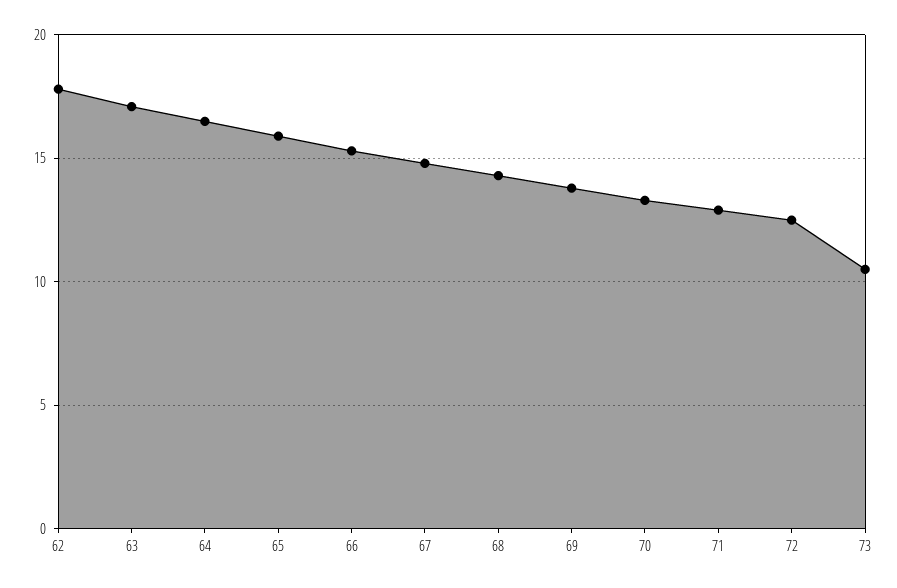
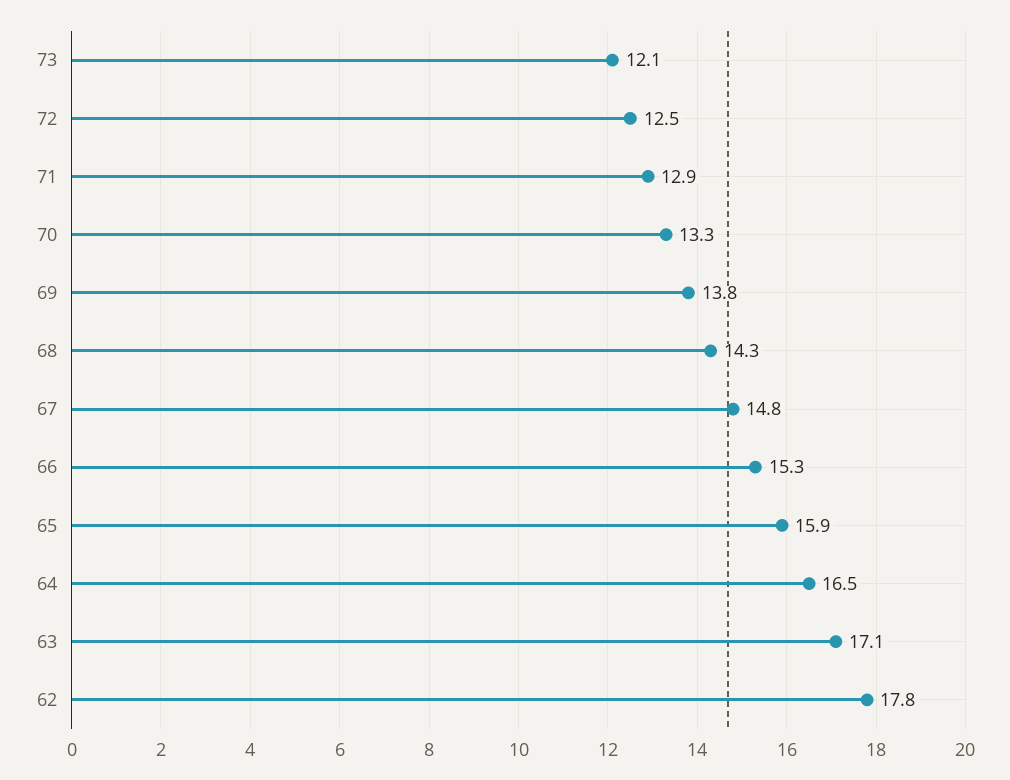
  {
    "62": 17.8,
    "63": 17.1,
    "64": 16.5,
    "65": 15.9,
    "66": 15.3,
    "67": 14.8,
    "68": 14.3,
    "69": 13.8,
    "70": 13.3,
    "71": 12.9,
    "72": 12.5,
-   "73": 10.5
+   "73": 12.1
  }

